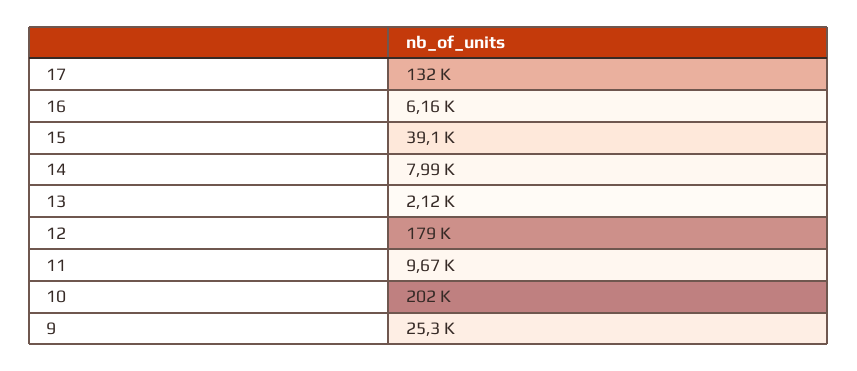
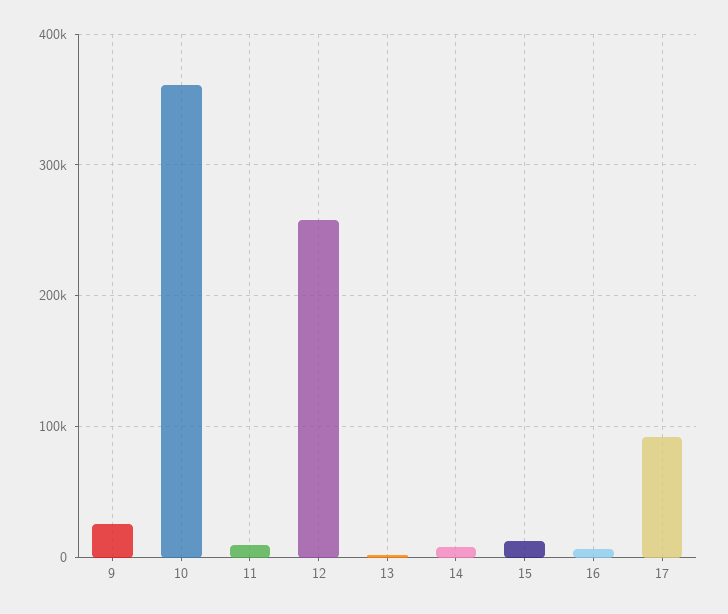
  {
-   "17": 132000,
+   "17": 90000,
    "16": 6160,
-   "15": 39100,
+   "15": 10000,
    "14": 7990,
    "13": 2120,
-   "12": 179000,
+   "12": 260000,
    "11": 9670,
-   "10": 202000,
+   "10": 360000,
    "9": 25300
  }

